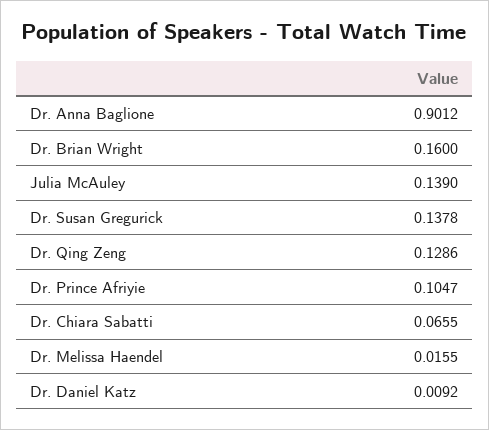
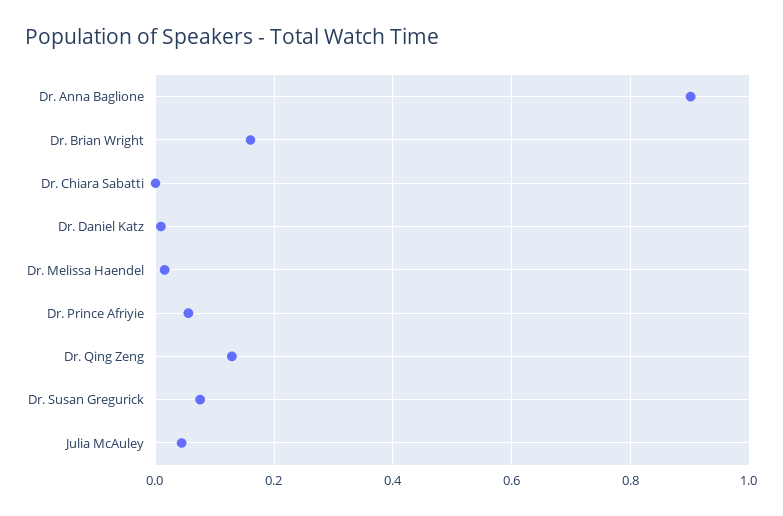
  {
    "Dr. Anna Baglione": 0.9012,
    "Dr. Brian Wright": 0.16,
-   "Julia McAuley": 0.139,
+   "Julia McAuley": 0.04,
-   "Dr. Susan Gregurick": 0.1378,
+   "Dr. Susan Gregurick": 0.08,
    "Dr. Qing Zeng": 0.1286,
-   "Dr. Prince Afriyie": 0.1047,
+   "Dr. Prince Afriyie": 0.06,
-   "Dr. Chiara Sabatti": 0.0655,
+   "Dr. Chiara Sabatti": 0,
    "Dr. Melissa Haendel": 0.0155,
    "Dr. Daniel Katz": 0.0092
  }

